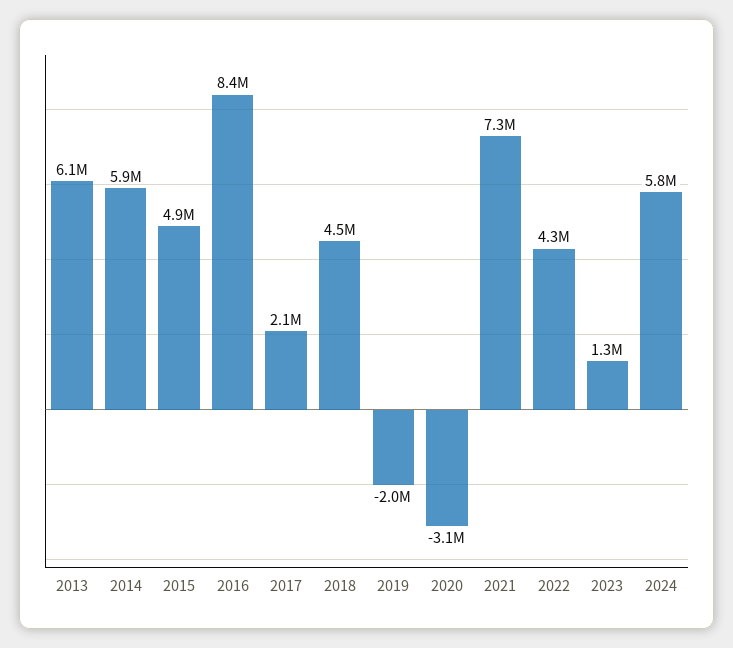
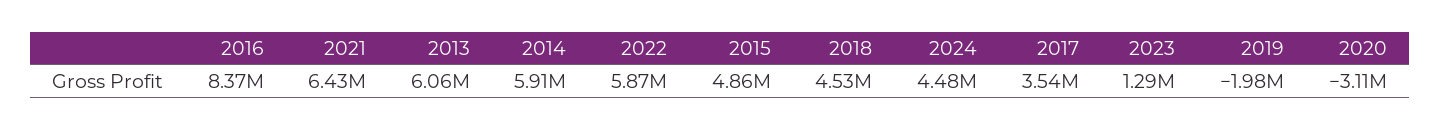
  {
    "2013": 6060000,
    "2014": 5910000,
    "2015": 4860000,
    "2016": 8370000,
-   "2017": 2100000,
+   "2017": 3540000,
    "2018": 4530000,
    "2019": -1980000,
    "2020": -3110000,
-   "2021": 7300000,
+   "2021": 6430000,
-   "2022": 4300000,
+   "2022": 5870000,
    "2023": 1290000,
-   "2024": 5800000
+   "2024": 4480000
  }

